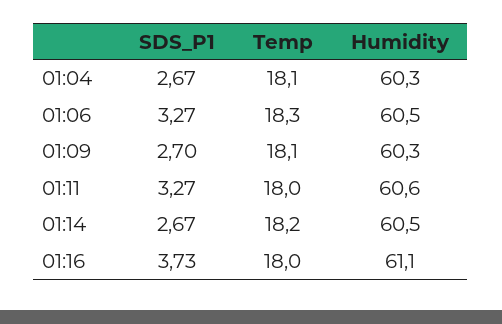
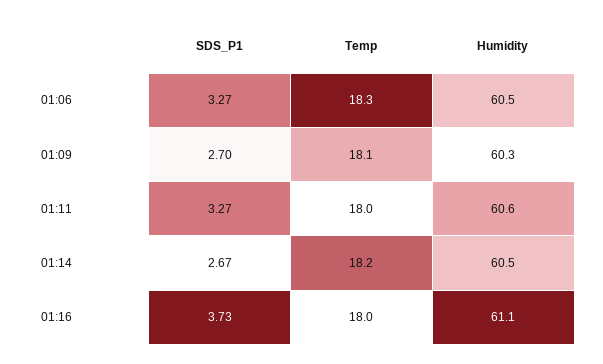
  {
    "SDS_P1": {
-     "01:04": 2.67,
      "01:06": 3.27,
      "01:09": 2.7,
      "01:11": 3.27,
      "01:14": 2.67,
      "01:16": 3.73
    },
    "Temp": {
-     "01:04": 18.1,
      "01:06": 18.3,
      "01:09": 18.1,
      "01:11": 18,
      "01:14": 18.2,
      "01:16": 18
    },
    "Humidity": {
-     "01:04": 60.3,
      "01:06": 60.5,
      "01:09": 60.3,
      "01:11": 60.6,
      "01:14": 60.5,
      "01:16": 61.1
    }
  }

